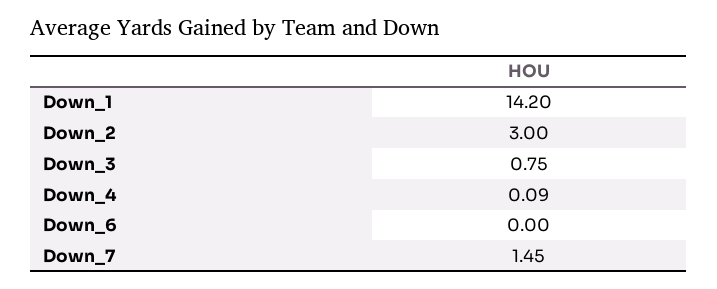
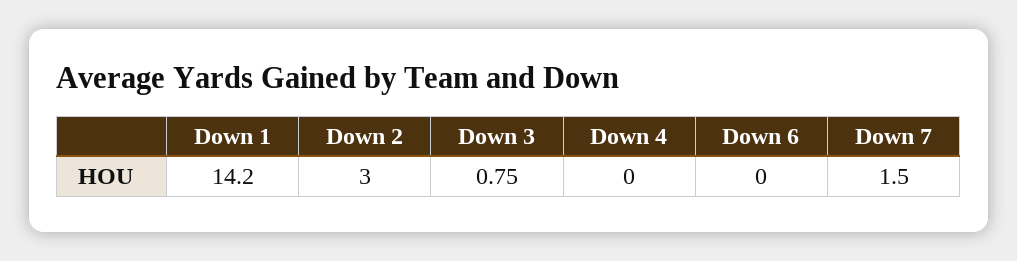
  {
    "Down_1": 14.2,
    "Down_2": 3,
    "Down_3": 0.75,
-   "Down_4": 0.09,
+   "Down_4": 0,
    "Down_6": 0,
-   "Down_7": 1.45
+   "Down_7": 1.5
  }

